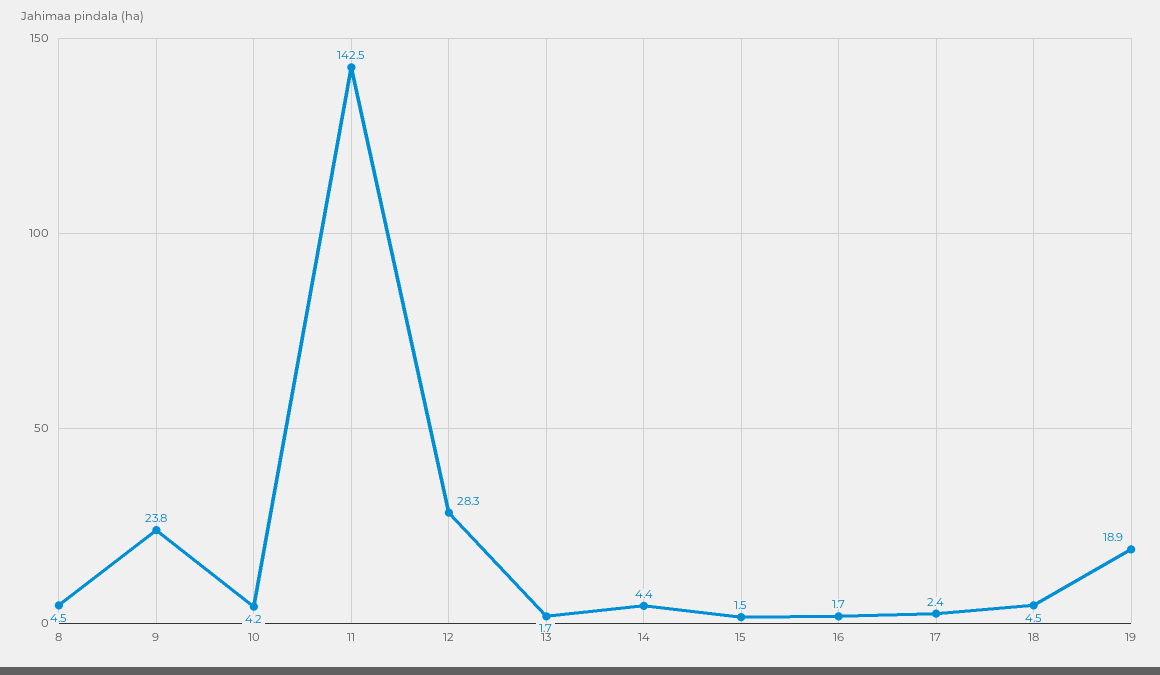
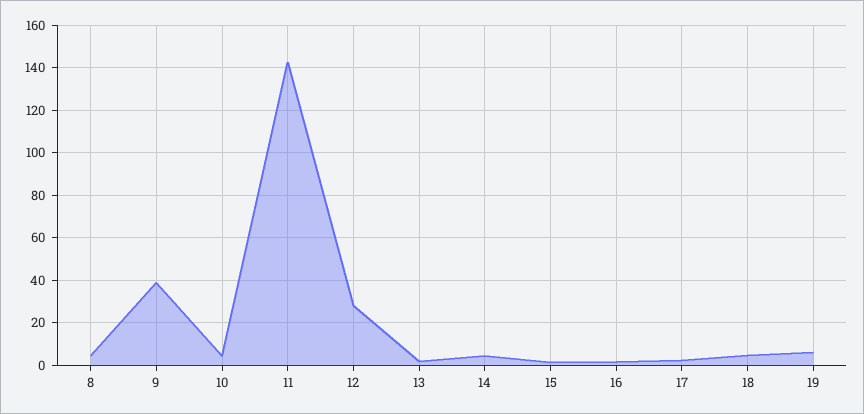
  {
    "8": 4.5,
-   "9": 23.8,
+   "9": 40,
    "10": 4.2,
    "11": 142.5,
    "12": 28.3,
    "13": 1.7,
    "14": 4.4,
    "15": 1.5,
    "16": 1.7,
    "17": 2.4,
    "18": 4.5,
-   "19": 18.9
+   "19": 5
  }

